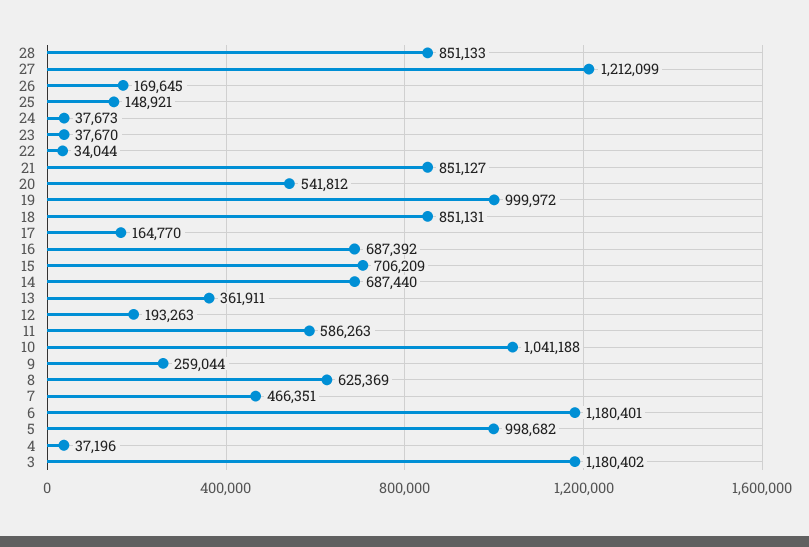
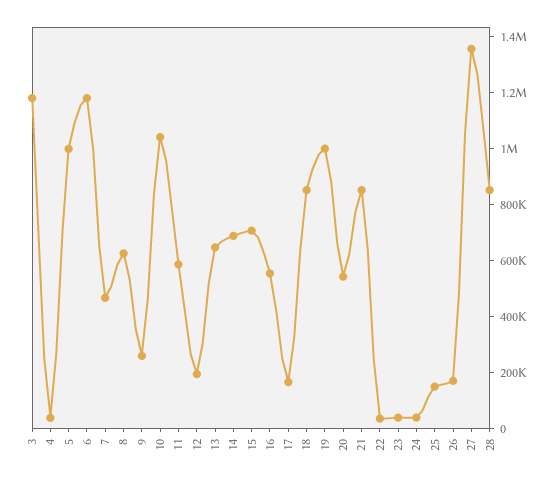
  {
    "28": 851133,
-   "27": 1212099,
+   "27": 1350000,
    "26": 169645,
    "25": 148921,
    "24": 37673,
    "23": 37670,
    "22": 34044,
    "21": 851127,
    "20": 541812,
    "19": 999972,
    "18": 851131,
    "17": 164770,
-   "16": 687392,
+   "16": 550000,
    "15": 706209,
    "14": 687440,
-   "13": 361911,
+   "13": 650000,
    "12": 193263,
    "11": 586263,
    "10": 1041188,
    "9": 259044,
    "8": 625369,
    "7": 466351,
    "6": 1180401,
    "5": 998682,
    "4": 37196,
    "3": 1180402
  }

